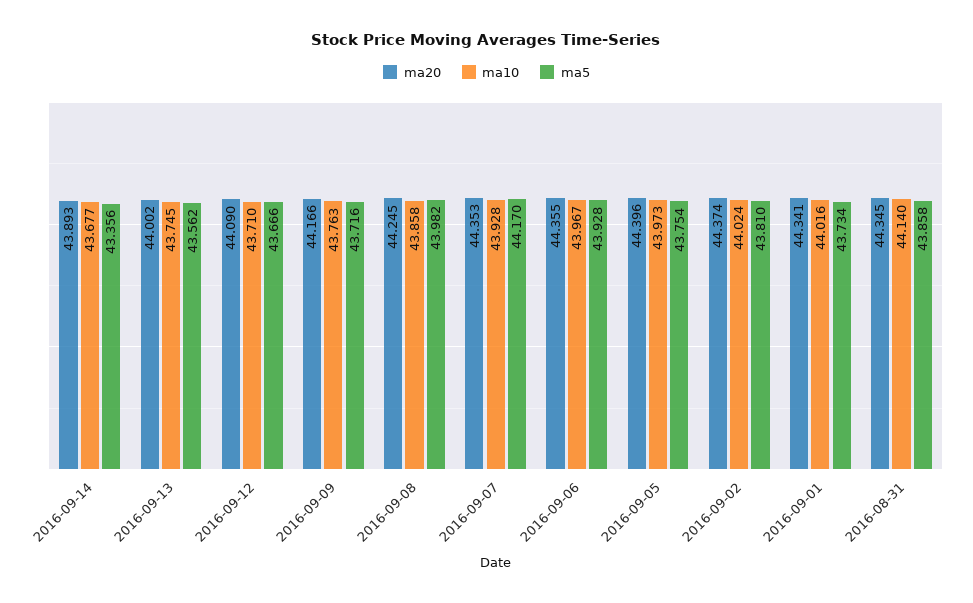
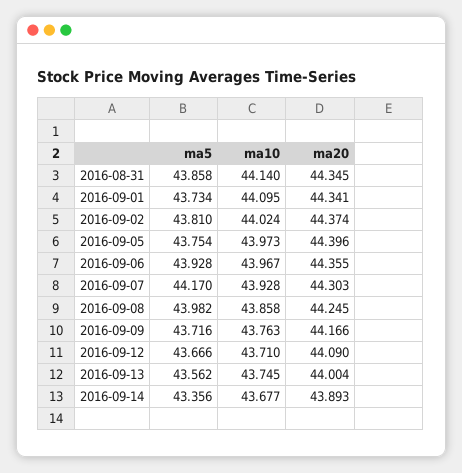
  {
    "ma20": {
      "2016-09-14": 43.893,
-     "2016-09-13": 44.002,
+     "2016-09-13": 44.004,
      "2016-09-12": 44.09,
      "2016-09-09": 44.166,
      "2016-09-08": 44.245,
-     "2016-09-07": 44.353,
+     "2016-09-07": 44.303,
      "2016-09-06": 44.355,
      "2016-09-05": 44.396,
      "2016-09-02": 44.374,
      "2016-09-01": 44.341,
      "2016-08-31": 44.345
    },
    "ma10": {
      "2016-09-14": 43.677,
      "2016-09-13": 43.745,
      "2016-09-12": 43.71,
      "2016-09-09": 43.763,
      "2016-09-08": 43.858,
      "2016-09-07": 43.928,
      "2016-09-06": 43.967,
      "2016-09-05": 43.973,
      "2016-09-02": 44.024,
-     "2016-09-01": 44.016,
+     "2016-09-01": 44.095,
      "2016-08-31": 44.14
    },
    "ma5": {
      "2016-09-14": 43.356,
      "2016-09-13": 43.562,
      "2016-09-12": 43.666,
      "2016-09-09": 43.716,
      "2016-09-08": 43.982,
      "2016-09-07": 44.17,
      "2016-09-06": 43.928,
      "2016-09-05": 43.754,
      "2016-09-02": 43.81,
      "2016-09-01": 43.734,
      "2016-08-31": 43.858
    }
  }

